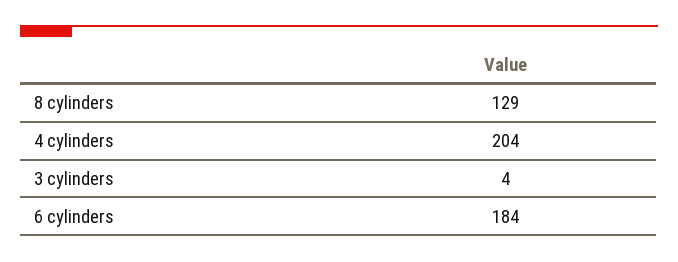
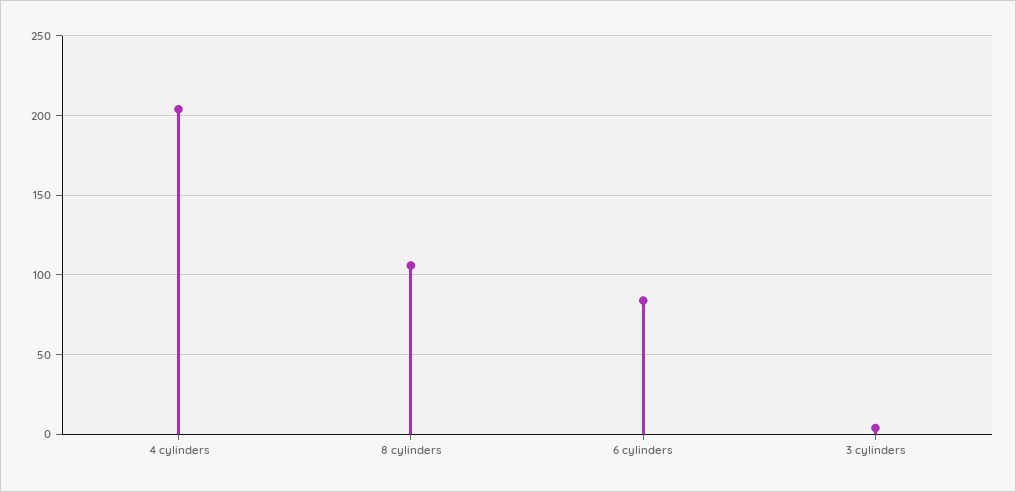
  {
-   "8 cylinders": 129,
+   "8 cylinders": 105,
    "4 cylinders": 204,
    "3 cylinders": 4,
-   "6 cylinders": 184
+   "6 cylinders": 85
  }

